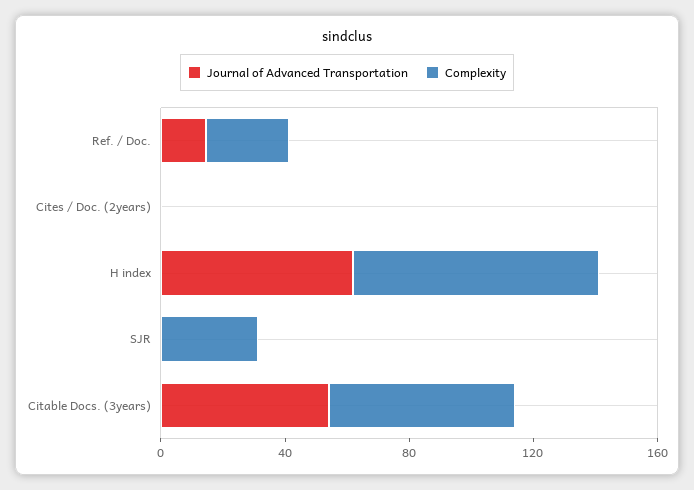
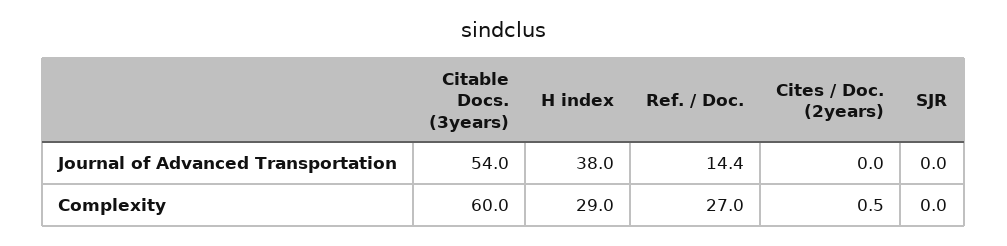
  {
    "Journal of Advanced Transportation": {
      "Ref. / Doc.": 14.4,
      "Cites / Doc. (2years)": 0,
-     "H index": 60,
+     "H index": 38,
      "SJR": 0,
      "Citable Docs. (3years)": 54
    },
    "Complexity": {
      "Ref. / Doc.": 27,
      "Cites / Doc. (2years)": 0.5,
-     "H index": 80,
+     "H index": 29,
-     "SJR": 30,
+     "SJR": 0,
      "Citable Docs. (3years)": 60
    }
  }

